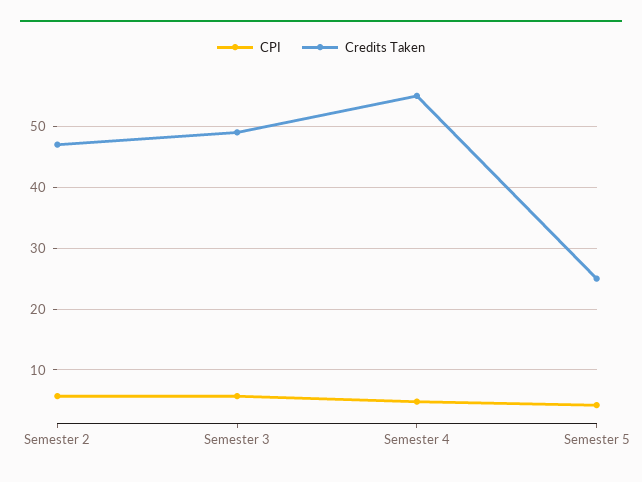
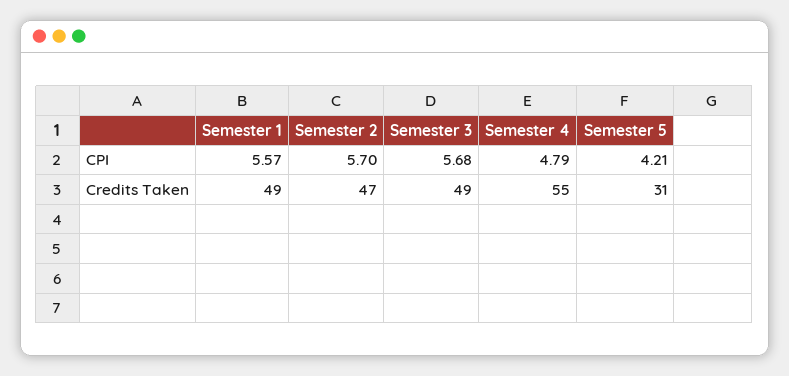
  {
    "CPI": {
      "Semester 2": 5.7,
      "Semester 3": 5.68,
      "Semester 4": 4.79,
-     "Semester 5": 4.21
+     "Semester 5": 4.21,
+     "Semester 1": 5.57
    },
    "Credits Taken": {
      "Semester 2": 47,
      "Semester 3": 49,
      "Semester 4": 55,
-     "Semester 5": 25
+     "Semester 5": 31,
+     "Semester 1": 49
    }
  }

